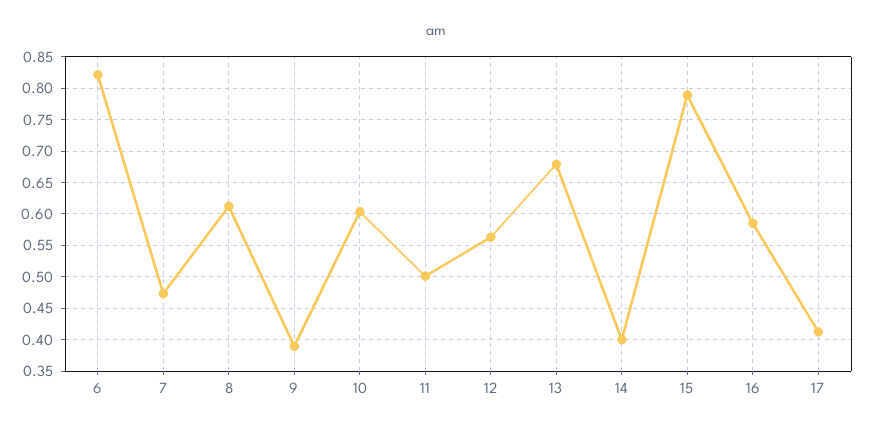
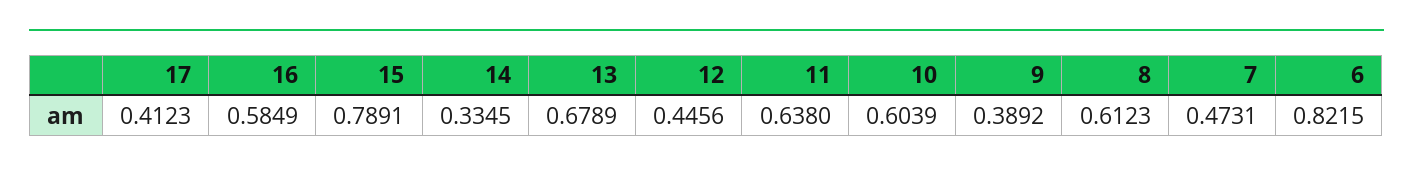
  {
    "6": 0.8215,
    "7": 0.4731,
    "8": 0.6123,
    "9": 0.3892,
    "10": 0.6039,
-   "11": 0.5,
+   "11": 0.638,
-   "12": 0.56,
+   "12": 0.4456,
    "13": 0.6789,
-   "14": 0.4,
+   "14": 0.3345,
    "15": 0.7891,
    "16": 0.5849,
    "17": 0.4123
  }

